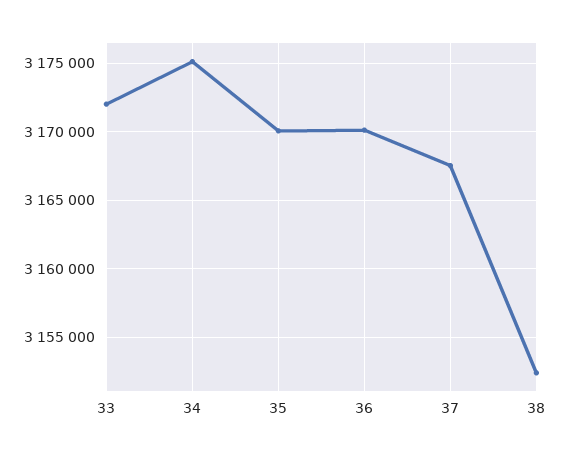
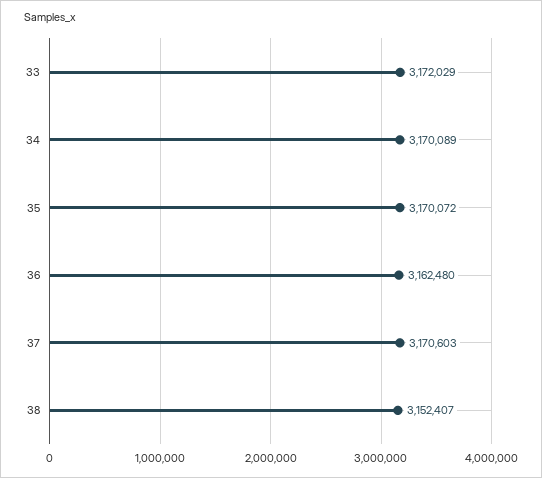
  {
    "33": 3172029,
-   "34": 3175000,
+   "34": 3170089,
    "35": 3170072,
-   "36": 3170000,
+   "36": 3162480,
-   "37": 3167500,
+   "37": 3170603,
    "38": 3152407
  }

